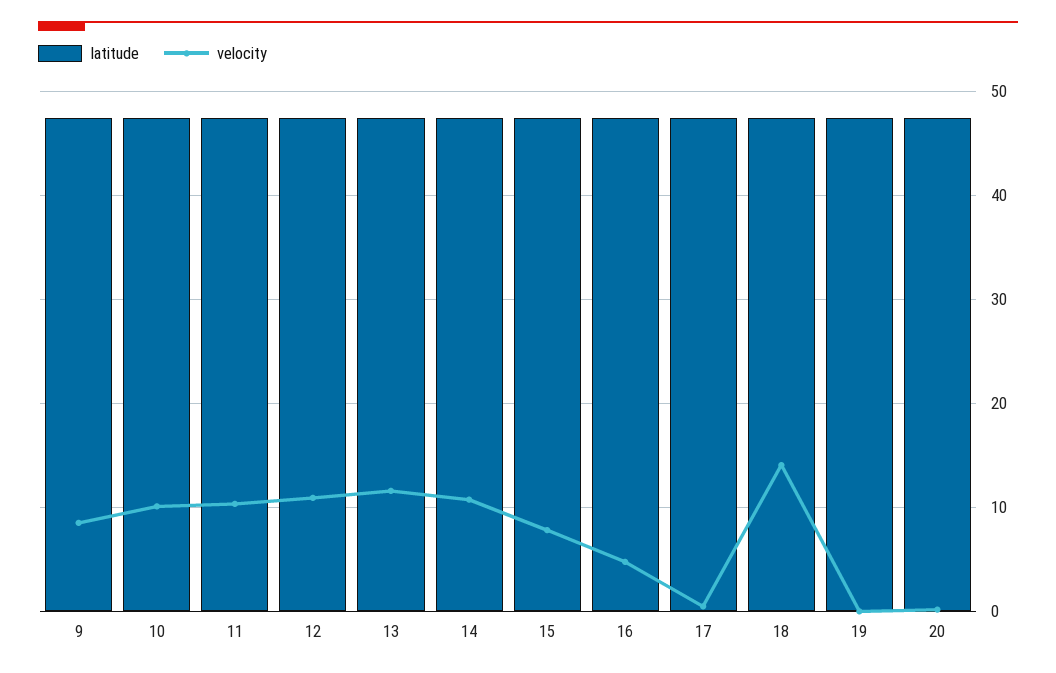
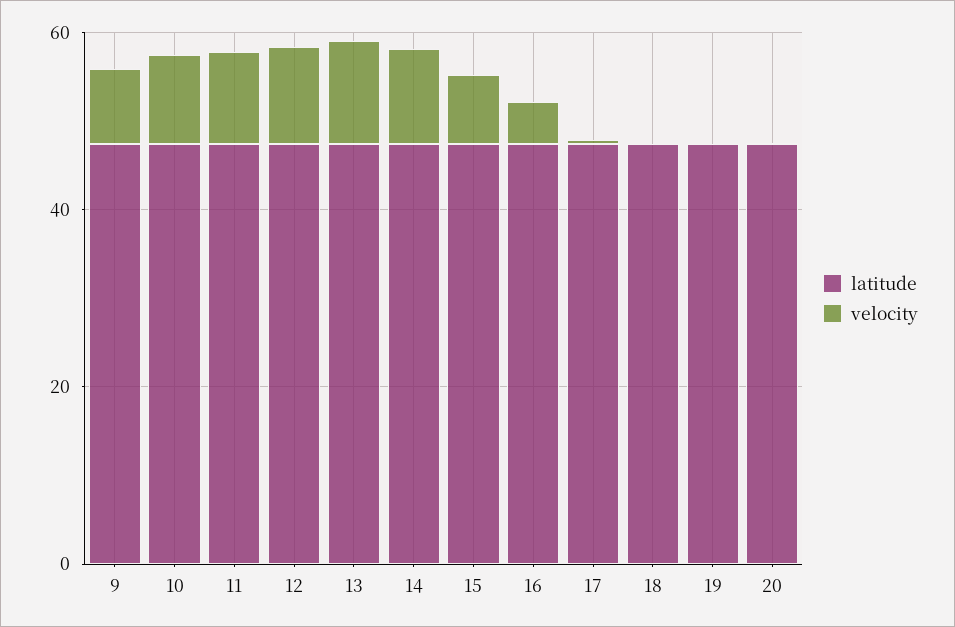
  {
    "latitude": {
      "9": 47,
      "10": 47,
      "11": 47,
      "12": 47,
      "13": 47,
      "14": 47,
      "15": 47,
      "16": 47,
      "17": 47,
      "18": 47,
      "19": 47,
      "20": 47
    },
    "velocity": {
      "9": 8,
      "10": 10,
      "11": 10,
      "12": 11,
      "13": 12,
      "14": 11,
      "15": 8,
      "16": 5,
      "17": 0,
-     "18": 14,
+     "18": 0,
      "19": 0,
      "20": 0
    }
  }

